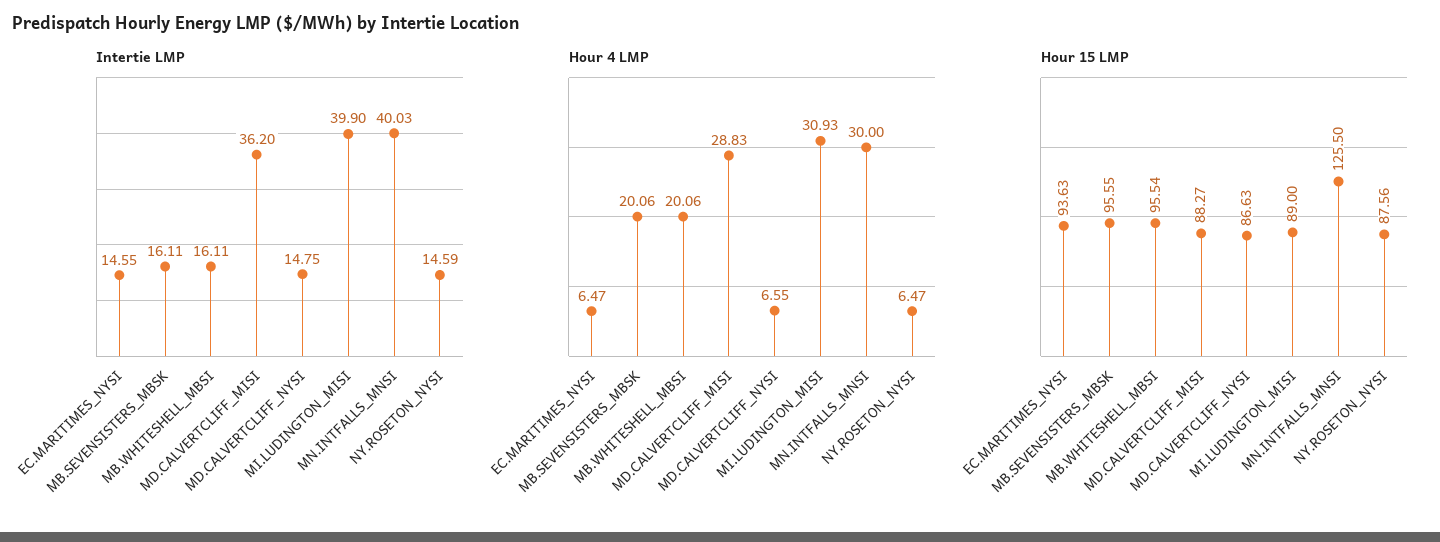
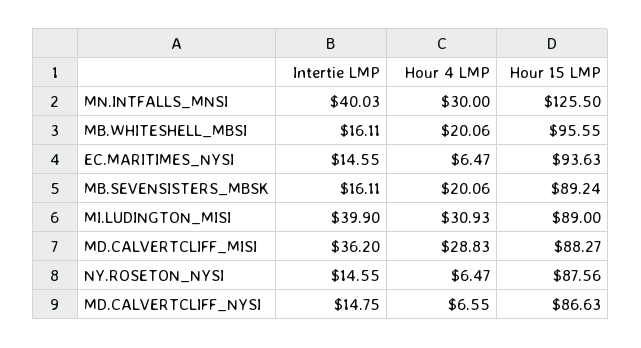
  {
    "Intertie LMP": {
      "EC.MARITIMES_NYSI": 14.55,
      "MB.SEVENSISTERS_MBSK": 16.11,
      "MB.WHITESHELL_MBSI": 16.11,
      "MD.CALVERTCLIFF_MISI": 36.2,
      "MD.CALVERTCLIFF_NYSI": 14.75,
      "MI.LUDINGTON_MISI": 39.9,
      "MN.INTFALLS_MNSI": 40.03,
-     "NY.ROSETON_NYSI": 14.59
+     "NY.ROSETON_NYSI": 14.55
    },
    "Hour 4 LMP": {
      "EC.MARITIMES_NYSI": 6.47,
      "MB.SEVENSISTERS_MBSK": 20.06,
      "MB.WHITESHELL_MBSI": 20.06,
      "MD.CALVERTCLIFF_MISI": 28.83,
      "MD.CALVERTCLIFF_NYSI": 6.55,
      "MI.LUDINGTON_MISI": 30.93,
      "MN.INTFALLS_MNSI": 30,
      "NY.ROSETON_NYSI": 6.47
    },
    "Hour 15 LMP": {
      "EC.MARITIMES_NYSI": 93.63,
-     "MB.SEVENSISTERS_MBSK": 95.55,
+     "MB.SEVENSISTERS_MBSK": 89.24,
-     "MB.WHITESHELL_MBSI": 95.54,
+     "MB.WHITESHELL_MBSI": 95.55,
      "MD.CALVERTCLIFF_MISI": 88.27,
      "MD.CALVERTCLIFF_NYSI": 86.63,
      "MI.LUDINGTON_MISI": 89,
      "MN.INTFALLS_MNSI": 125.5,
      "NY.ROSETON_NYSI": 87.56
    }
  }

